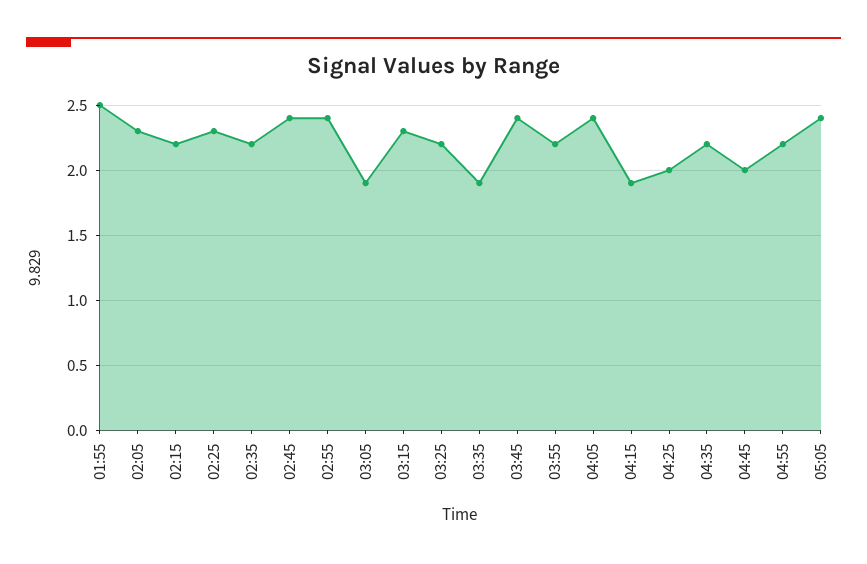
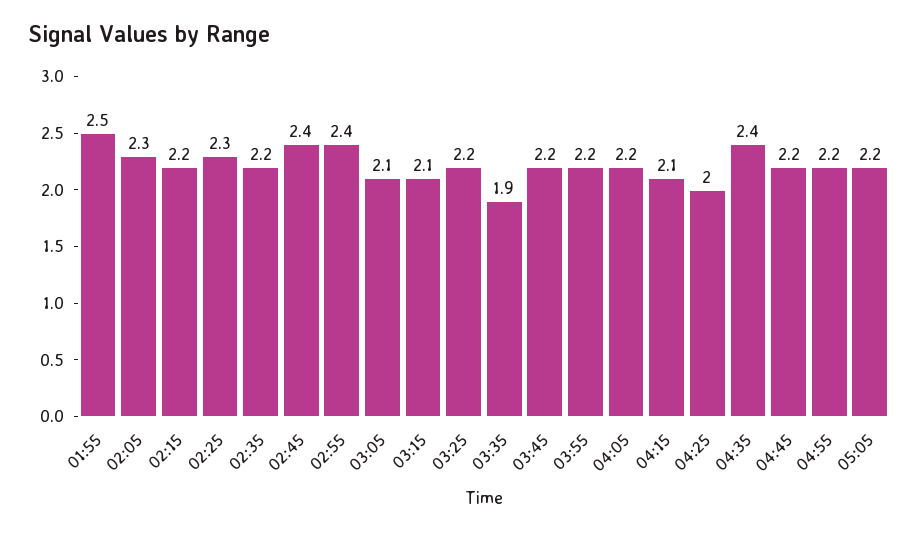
  {
    "01:55": 2.5,
    "02:05": 2.3,
    "02:15": 2.2,
    "02:25": 2.3,
    "02:35": 2.2,
    "02:45": 2.4,
    "02:55": 2.4,
-   "03:05": 1.9,
+   "03:05": 2.1,
-   "03:15": 2.3,
+   "03:15": 2.1,
    "03:25": 2.2,
    "03:35": 1.9,
-   "03:45": 2.4,
+   "03:45": 2.2,
    "03:55": 2.2,
-   "04:05": 2.4,
+   "04:05": 2.2,
-   "04:15": 1.9,
+   "04:15": 2.1,
    "04:25": 2,
-   "04:35": 2.2,
+   "04:35": 2.4,
-   "04:45": 2,
+   "04:45": 2.2,
    "04:55": 2.2,
-   "05:05": 2.4
+   "05:05": 2.2
  }

